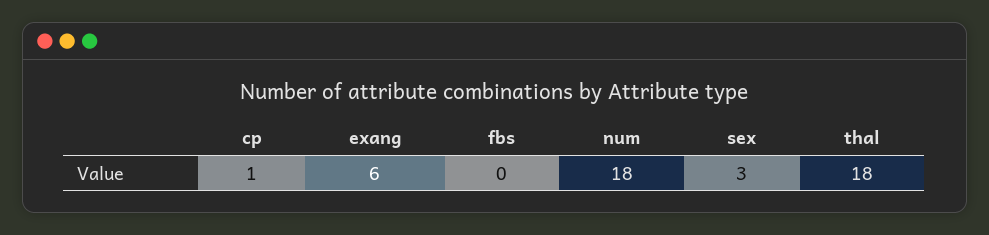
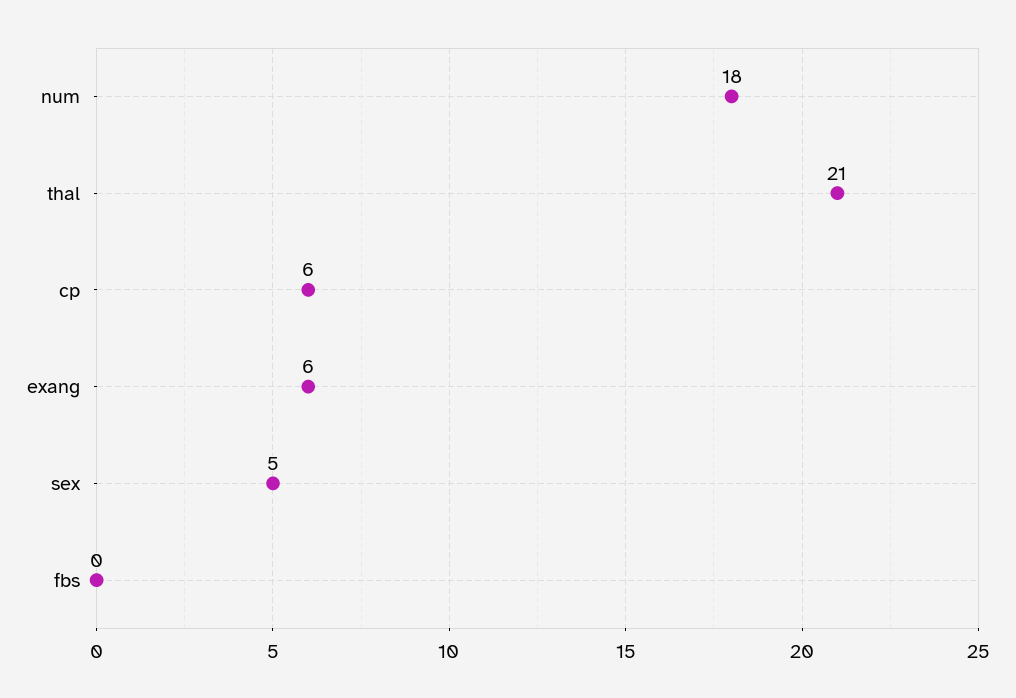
  {
-   "cp": 1,
+   "cp": 6,
    "exang": 6,
    "fbs": 0,
    "num": 18,
-   "sex": 3,
+   "sex": 5,
-   "thal": 18
+   "thal": 21
  }

